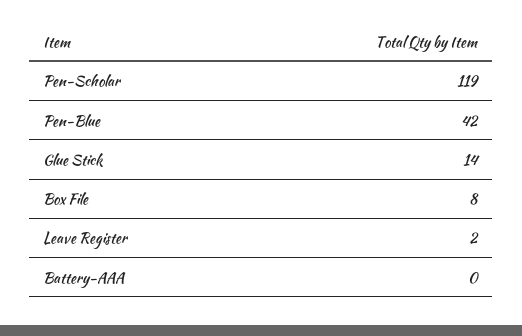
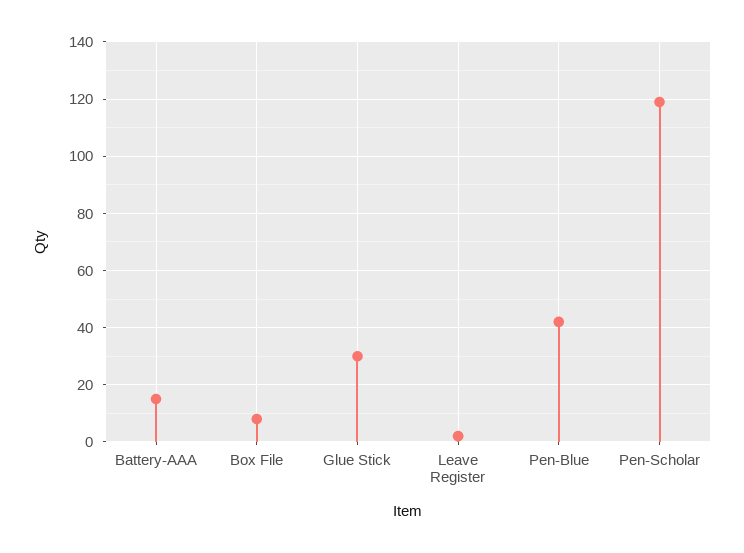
  {
    "Pen-Scholar": 119,
    "Pen-Blue": 42,
-   "Glue Stick": 14,
+   "Glue Stick": 30,
    "Box File": 8,
    "Leave Register": 2,
-   "Battery-AAA": 0
+   "Battery-AAA": 15
  }

